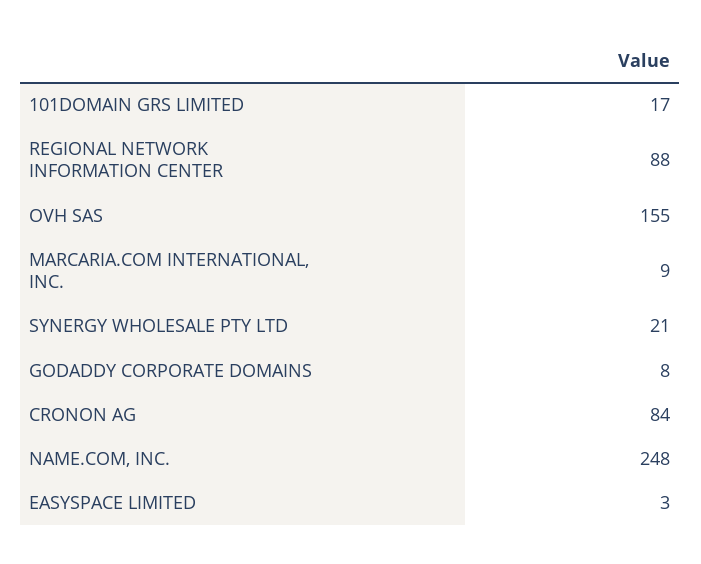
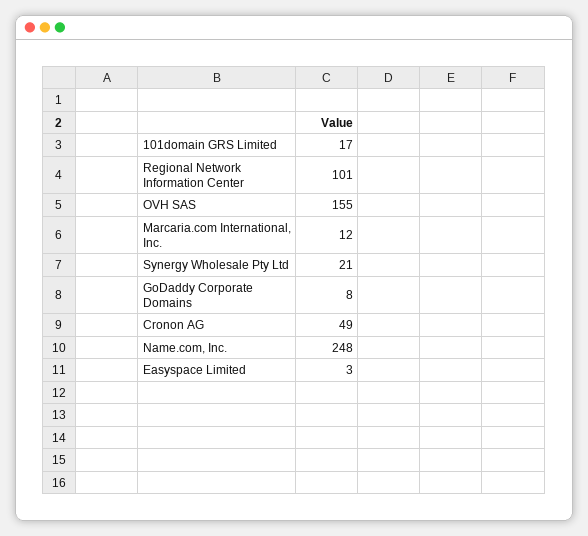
  {
    "101DOMAIN GRS LIMITED": 17,
-   "REGIONAL NETWORK INFORMATION CENTER": 88,
+   "REGIONAL NETWORK INFORMATION CENTER": 101,
    "OVH SAS": 155,
-   "MARCARIA.COM INTERNATIONAL, INC.": 9,
+   "MARCARIA.COM INTERNATIONAL, INC.": 12,
    "SYNERGY WHOLESALE PTY LTD": 21,
    "GODADDY CORPORATE DOMAINS": 8,
-   "CRONON AG": 84,
+   "CRONON AG": 49,
    "NAME.COM, INC.": 248,
    "EASYSPACE LIMITED": 3
  }

